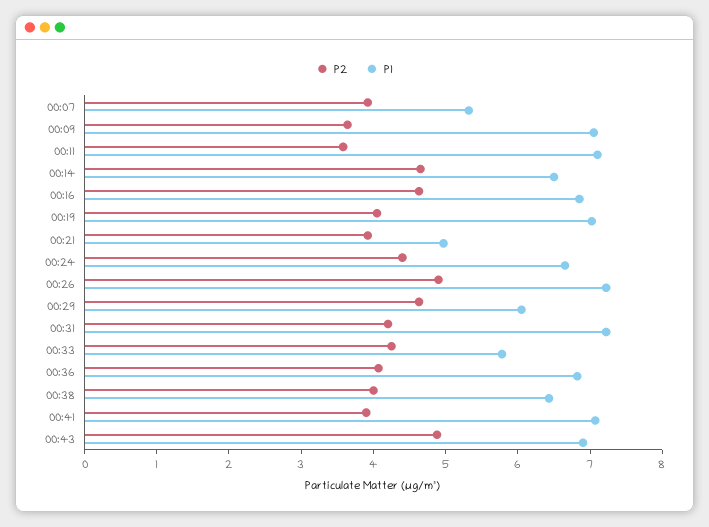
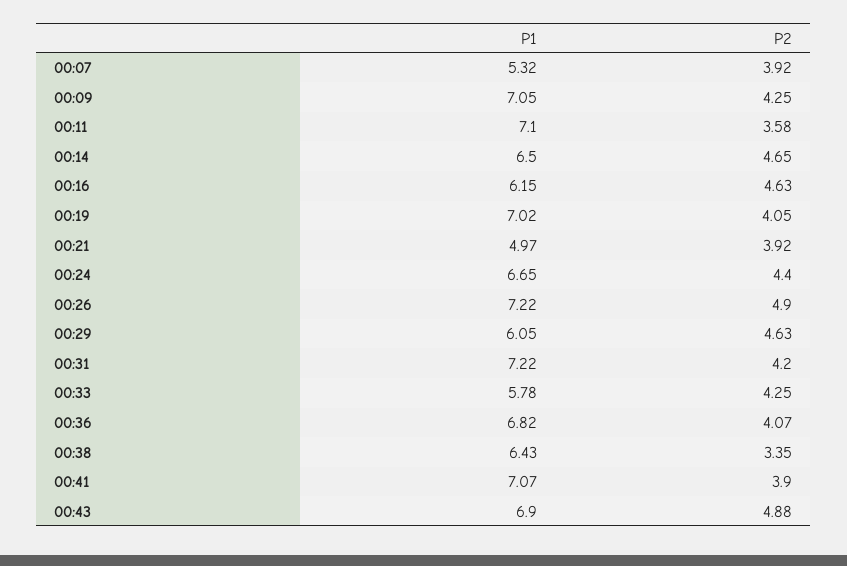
  {
    "P2": {
      "00:07": 3.92,
-     "00:09": 3.6,
+     "00:09": 4.25,
      "00:11": 3.58,
      "00:14": 4.65,
      "00:16": 4.63,
      "00:19": 4.05,
      "00:21": 3.92,
      "00:24": 4.4,
      "00:26": 4.9,
      "00:29": 4.63,
      "00:31": 4.2,
      "00:33": 4.25,
      "00:36": 4.07,
-     "00:38": 4,
+     "00:38": 3.35,
      "00:41": 3.9,
      "00:43": 4.88
    },
    "P1": {
      "00:07": 5.32,
      "00:09": 7.05,
      "00:11": 7.1,
      "00:14": 6.5,
-     "00:16": 6.8,
+     "00:16": 6.15,
      "00:19": 7.02,
      "00:21": 4.97,
      "00:24": 6.65,
      "00:26": 7.22,
      "00:29": 6.05,
      "00:31": 7.22,
      "00:33": 5.78,
      "00:36": 6.82,
      "00:38": 6.43,
      "00:41": 7.07,
      "00:43": 6.9
    }
  }

